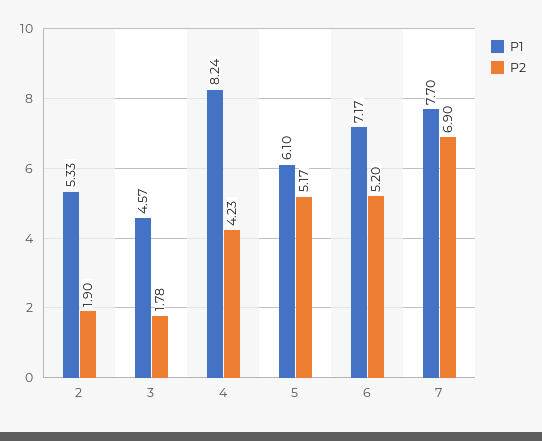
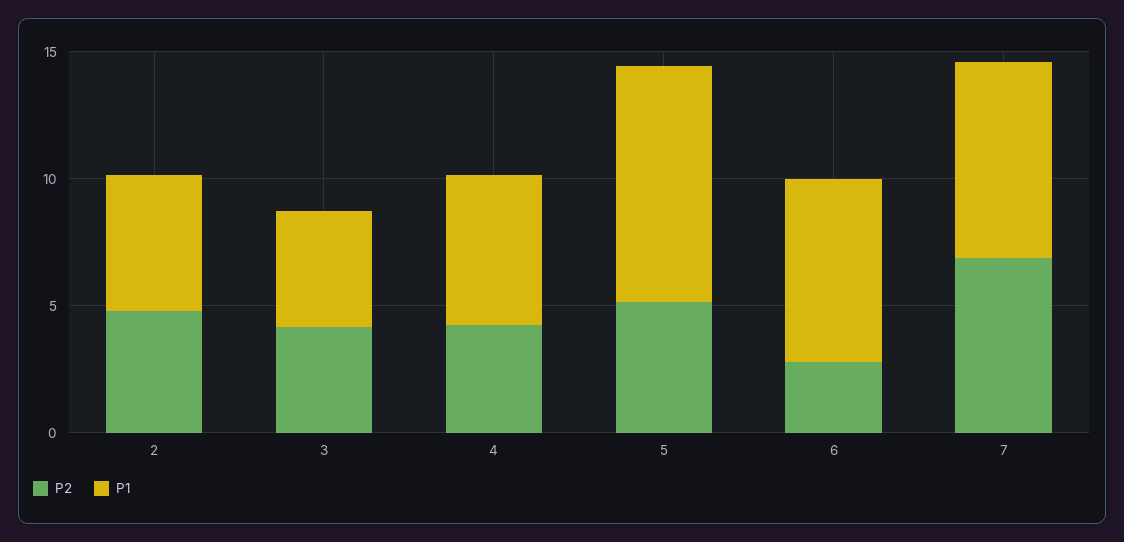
  {
    "P1": {
      "2": 5.33,
      "3": 4.57,
-     "4": 8.24,
+     "4": 6,
-     "5": 6.1,
+     "5": 9,
      "6": 7.17,
      "7": 7.7
    },
    "P2": {
-     "2": 1.9,
+     "2": 5,
-     "3": 1.78,
+     "3": 4,
      "4": 4.23,
      "5": 5.17,
-     "6": 5.2,
+     "6": 3,
      "7": 6.9
    }
  }

